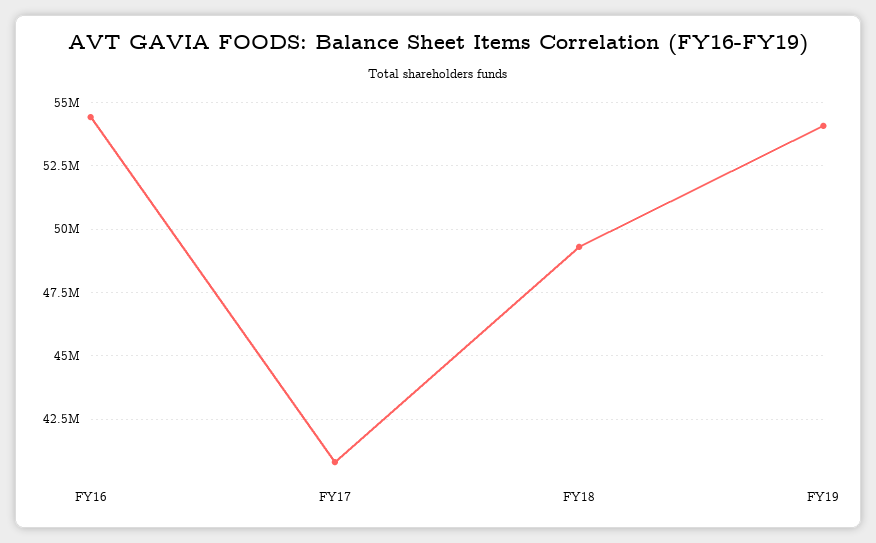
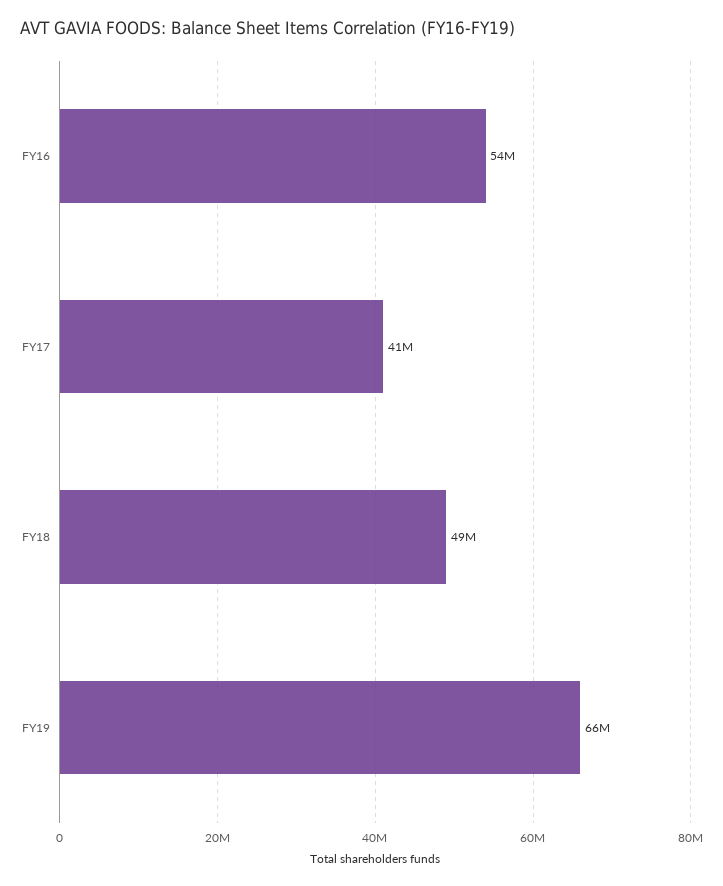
  {
    "FY16": 54000000,
    "FY17": 41000000,
    "FY18": 49000000,
-   "FY19": 54000000
+   "FY19": 66000000
  }

